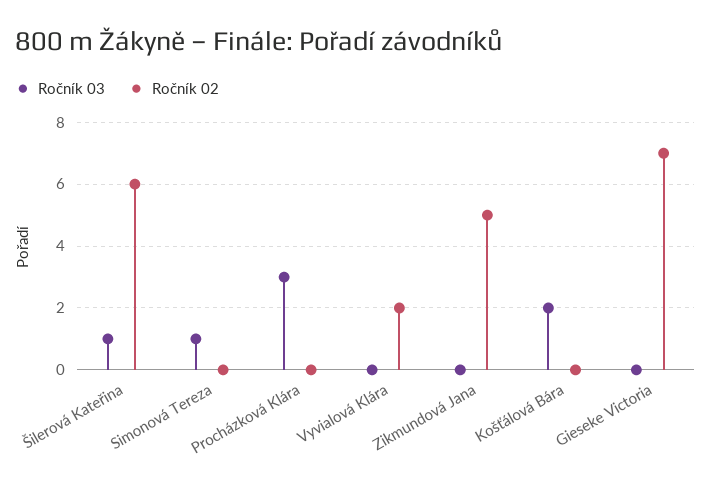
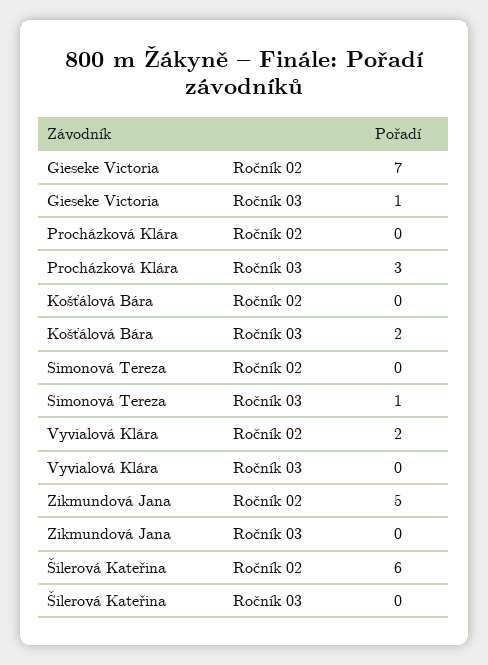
  {
    "Ročník 03": {
-     "Šilerová Kateřina": 1,
+     "Šilerová Kateřina": 0,
      "Simonová Tereza": 1,
      "Procházková Klára": 3,
      "Vyvialová Klára": 0,
      "Zikmundová Jana": 0,
      "Košťálová Bára": 2,
-     "Gieseke Victoria": 0
+     "Gieseke Victoria": 1
    },
    "Ročník 02": {
      "Šilerová Kateřina": 6,
      "Simonová Tereza": 0,
      "Procházková Klára": 0,
      "Vyvialová Klára": 2,
      "Zikmundová Jana": 5,
      "Košťálová Bára": 0,
      "Gieseke Victoria": 7
    }
  }

